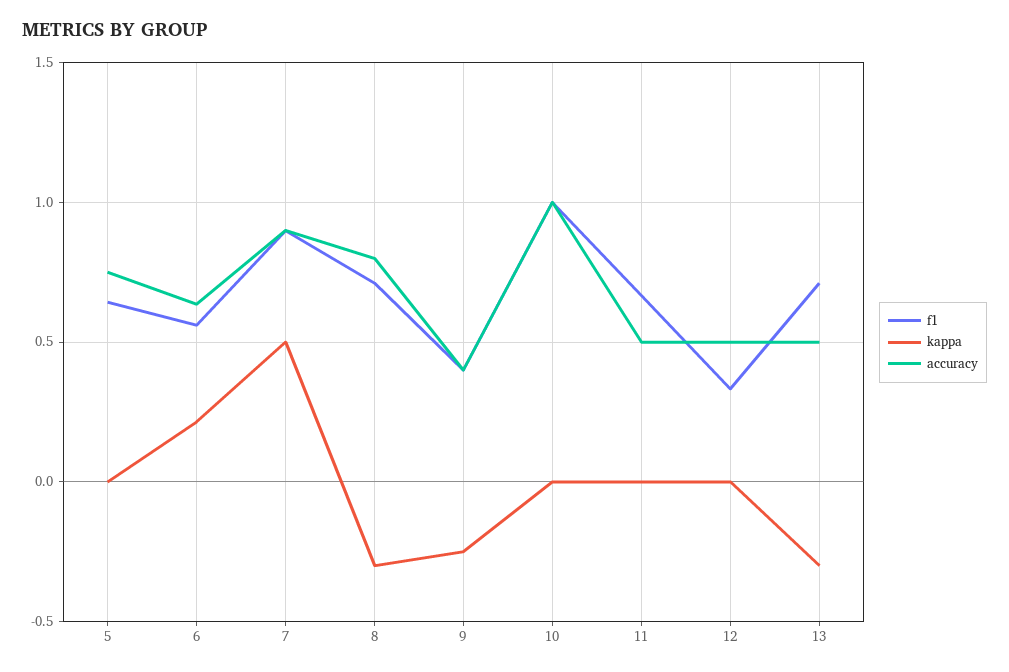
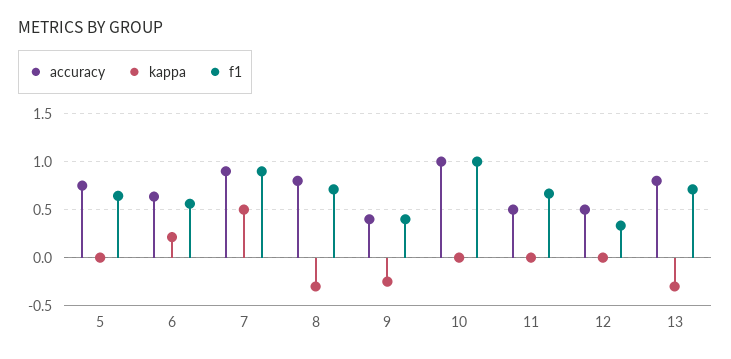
  {
    "f1": {
      "5": 0.65,
      "6": 0.55,
      "7": 0.9,
      "8": 0.7,
      "9": 0.4,
      "10": 1,
      "11": 0.65,
      "12": 0.35,
      "13": 0.7
    },
    "kappa": {
      "5": 0,
      "6": 0.2,
      "7": 0.5,
      "8": -0.3,
      "9": -0.25,
      "10": 0,
      "11": 0,
      "12": 0,
      "13": -0.3
    },
    "accuracy": {
      "5": 0.75,
      "6": 0.65,
      "7": 0.9,
      "8": 0.8,
      "9": 0.4,
      "10": 1,
      "11": 0.5,
      "12": 0.5,
-     "13": 0.5
+     "13": 0.8
    }
  }

